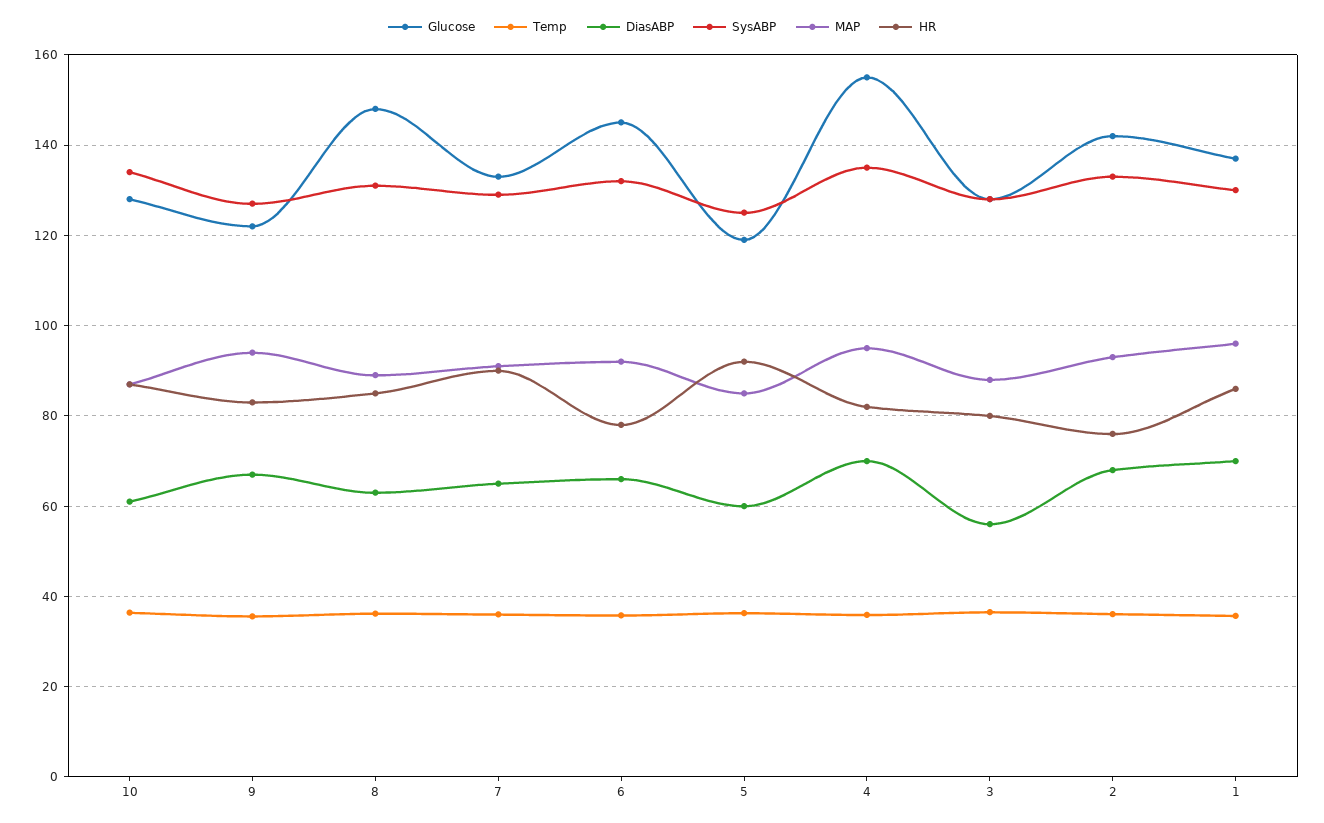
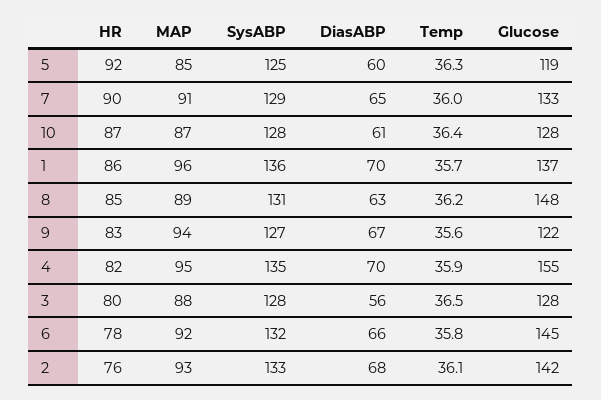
  {
    "Glucose": {
      "10": 128,
      "9": 122,
      "8": 148,
      "7": 133,
      "6": 145,
      "5": 119,
      "4": 155,
      "3": 128,
      "2": 142,
      "1": 137
    },
    "Temp": {
      "10": 36.4,
      "9": 35.6,
      "8": 36.2,
      "7": 36,
      "6": 35.8,
      "5": 36.3,
      "4": 35.9,
      "3": 36.5,
      "2": 36.1,
      "1": 35.7
    },
    "DiasABP": {
      "10": 61,
      "9": 67,
      "8": 63,
      "7": 65,
      "6": 66,
      "5": 60,
      "4": 70,
      "3": 56,
      "2": 68,
      "1": 70
    },
    "SysABP": {
-     "10": 134,
+     "10": 128,
      "9": 127,
      "8": 131,
      "7": 129,
      "6": 132,
      "5": 125,
      "4": 135,
      "3": 128,
      "2": 133,
-     "1": 130
+     "1": 136
    },
    "MAP": {
      "10": 87,
      "9": 94,
      "8": 89,
      "7": 91,
      "6": 92,
      "5": 85,
      "4": 95,
      "3": 88,
      "2": 93,
      "1": 96
    },
    "HR": {
      "10": 87,
      "9": 83,
      "8": 85,
      "7": 90,
      "6": 78,
      "5": 92,
      "4": 82,
      "3": 80,
      "2": 76,
      "1": 86
    }
  }

